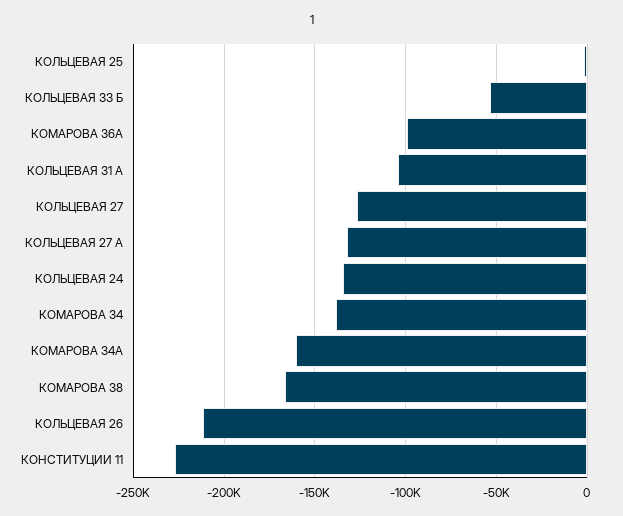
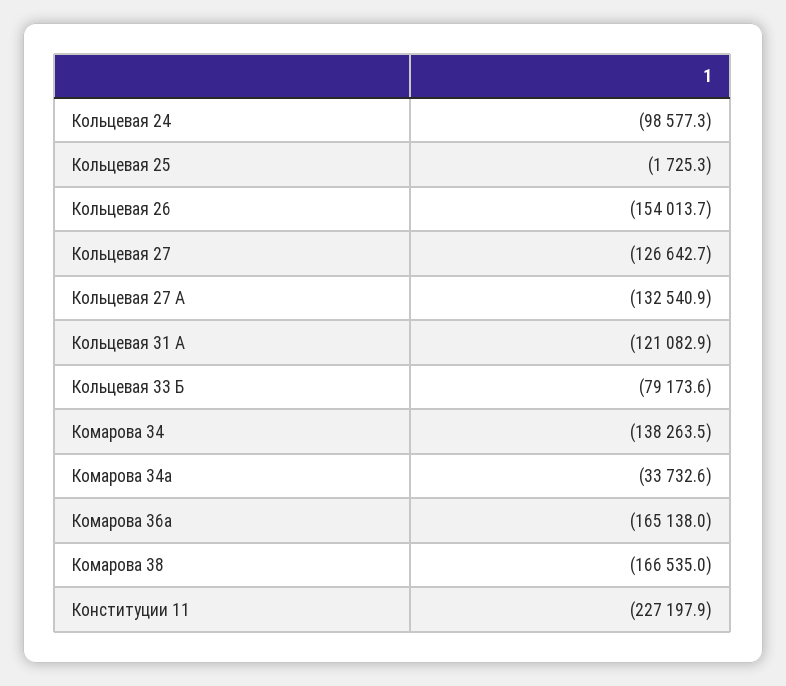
  {
    "КОЛЬЦЕВАЯ 25": -1725.3,
-   "КОЛЬЦЕВАЯ 33 Б": -55000,
+   "КОЛЬЦЕВАЯ 33 Б": -79173.6,
-   "КОМАРОВА 36А": -100000,
+   "КОМАРОВА 36А": -165138,
-   "КОЛЬЦЕВАЯ 31 А": -105000,
+   "КОЛЬЦЕВАЯ 31 А": -121082.9,
    "КОЛЬЦЕВАЯ 27": -126642.7,
    "КОЛЬЦЕВАЯ 27 А": -132540.9,
-   "КОЛЬЦЕВАЯ 24": -135000,
+   "КОЛЬЦЕВАЯ 24": -98577.3,
    "КОМАРОВА 34": -138263.5,
-   "КОМАРОВА 34А": -160000,
+   "КОМАРОВА 34А": -33732.6,
    "КОМАРОВА 38": -166535,
-   "КОЛЬЦЕВАЯ 26": -210000,
+   "КОЛЬЦЕВАЯ 26": -154013.7,
    "КОНСТИТУЦИИ 11": -227197.9
  }

